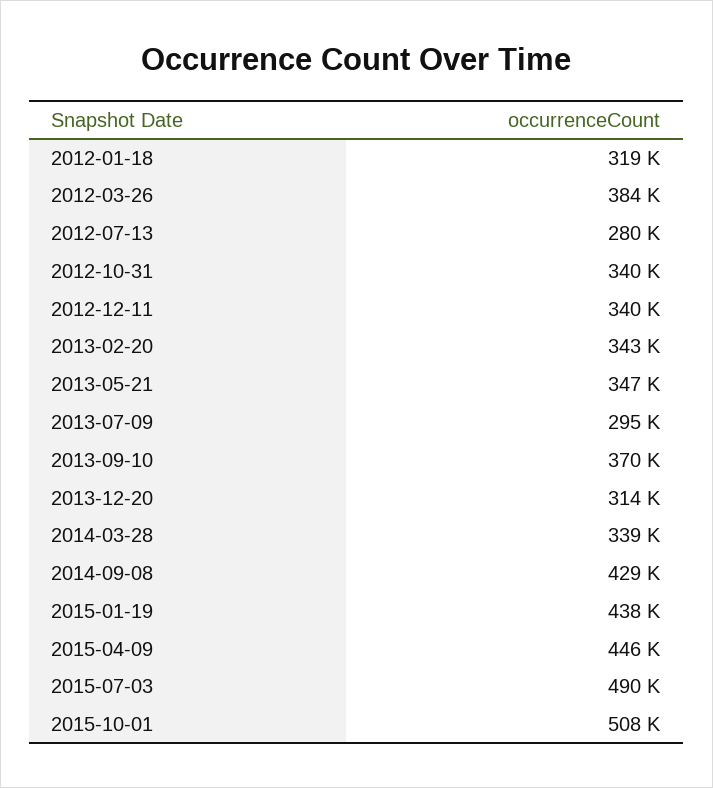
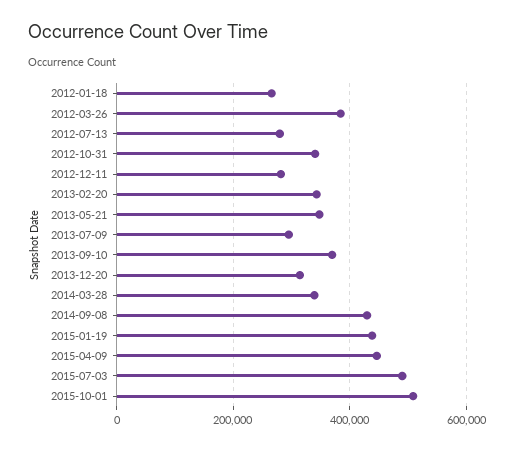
  {
-   "2012-01-18": 319000,
+   "2012-01-18": 260000,
    "2012-03-26": 384000,
    "2012-07-13": 280000,
    "2012-10-31": 340000,
-   "2012-12-11": 340000,
+   "2012-12-11": 280000,
    "2013-02-20": 343000,
    "2013-05-21": 347000,
    "2013-07-09": 295000,
    "2013-09-10": 370000,
    "2013-12-20": 314000,
    "2014-03-28": 339000,
    "2014-09-08": 429000,
    "2015-01-19": 438000,
    "2015-04-09": 446000,
    "2015-07-03": 490000,
    "2015-10-01": 508000
  }

